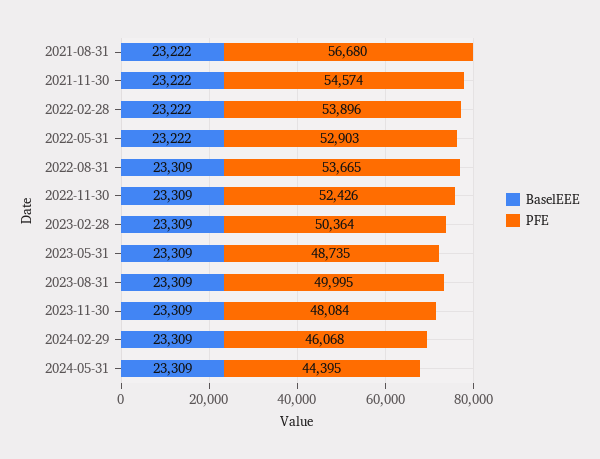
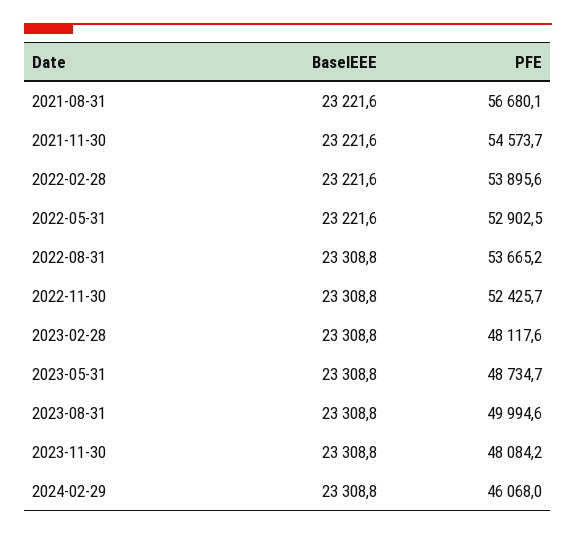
  {
    "BaselEEE": {
      "2021-08-31": 23221.6,
      "2021-11-30": 23221.6,
      "2022-02-28": 23221.6,
      "2022-05-31": 23221.6,
      "2022-08-31": 23308.8,
      "2022-11-30": 23308.8,
      "2023-02-28": 23308.8,
      "2023-05-31": 23308.8,
      "2023-08-31": 23308.8,
      "2023-11-30": 23308.8,
-     "2024-02-29": 23308.8,
+     "2024-02-29": 23308.8
-     "2024-05-31": 23309
    },
    "PFE": {
      "2021-08-31": 56680.1,
      "2021-11-30": 54573.7,
      "2022-02-28": 53895.6,
      "2022-05-31": 52902.5,
      "2022-08-31": 53665.2,
      "2022-11-30": 52425.7,
-     "2023-02-28": 50364,
+     "2023-02-28": 48117.6,
      "2023-05-31": 48734.7,
      "2023-08-31": 49994.6,
      "2023-11-30": 48084.2,
-     "2024-02-29": 46068,
+     "2024-02-29": 46068
-     "2024-05-31": 44395
    }
  }

